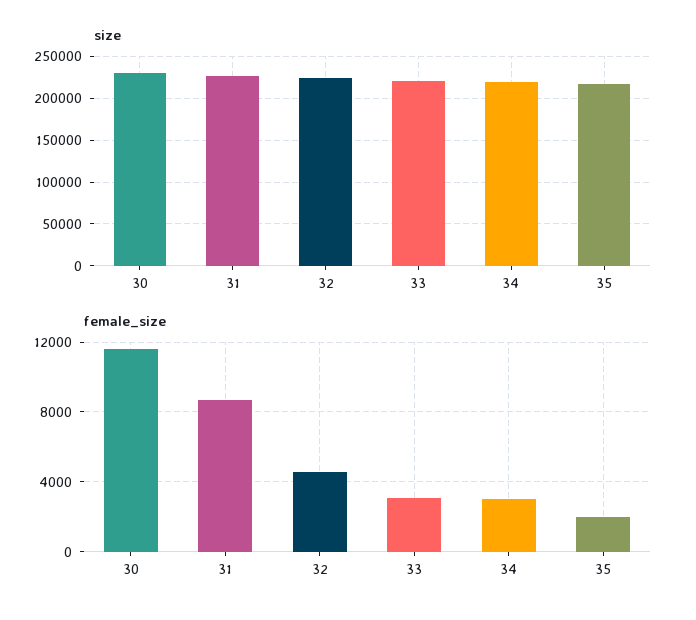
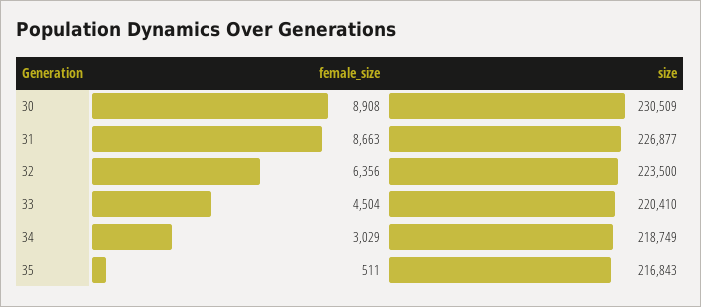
  {
    "size": {
      "30": 230509,
      "31": 226877,
      "32": 223500,
      "33": 220410,
      "34": 218749,
      "35": 216843
    },
    "female_size": {
-     "30": 11500,
+     "30": 8908,
      "31": 8663,
-     "32": 4500,
+     "32": 6356,
-     "33": 3000,
+     "33": 4504,
      "34": 3029,
-     "35": 2000
+     "35": 511
    }
  }

